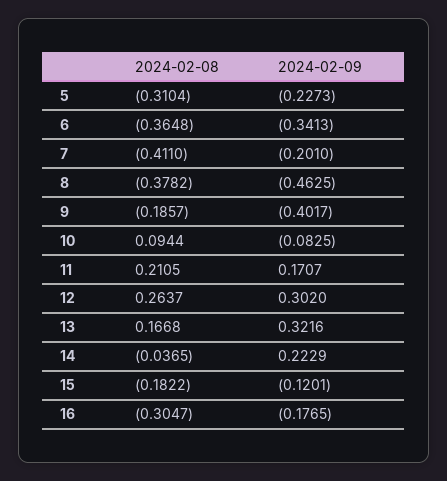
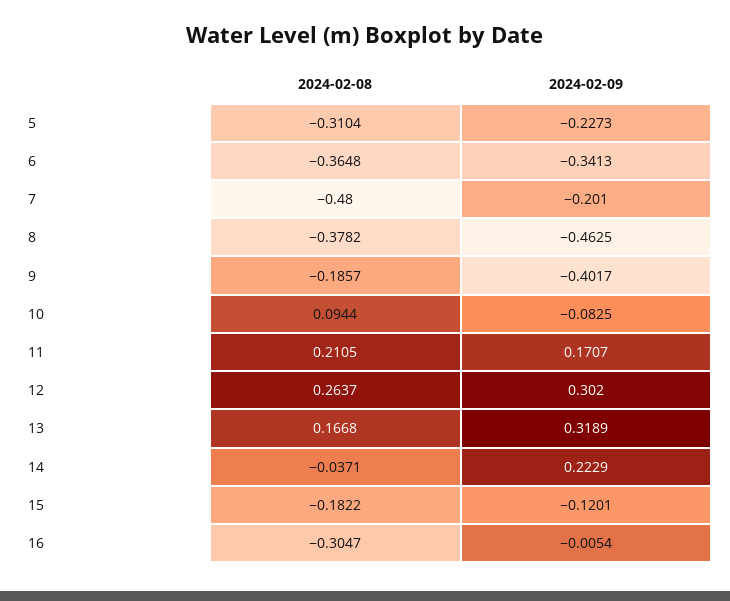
  {
    "2024-02-08": {
      "5": -0.3104,
      "6": -0.3648,
-     "7": -0.411,
+     "7": -0.48,
      "8": -0.3782,
      "9": -0.1857,
      "10": 0.0944,
      "11": 0.2105,
      "12": 0.2637,
      "13": 0.1668,
-     "14": -0.0365,
+     "14": -0.0371,
      "15": -0.1822,
      "16": -0.3047
    },
    "2024-02-09": {
      "5": -0.2273,
      "6": -0.3413,
      "7": -0.201,
      "8": -0.4625,
      "9": -0.4017,
      "10": -0.0825,
      "11": 0.1707,
      "12": 0.302,
-     "13": 0.3216,
+     "13": 0.3189,
      "14": 0.2229,
      "15": -0.1201,
-     "16": -0.1765
+     "16": -0.0054
    }
  }

